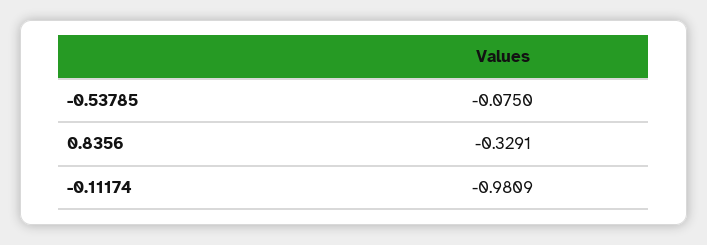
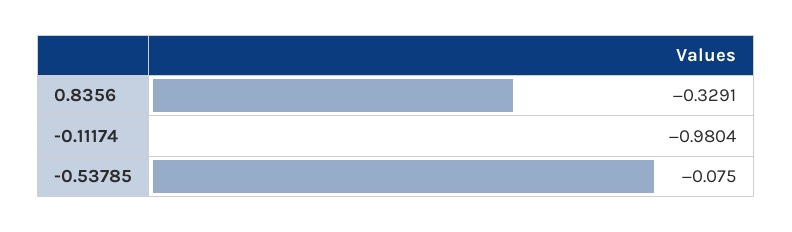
  {
    "-0.53785": -0.075,
    "0.8356": -0.3291,
-   "-0.11174": -0.9809
+   "-0.11174": -0.9804
  }

